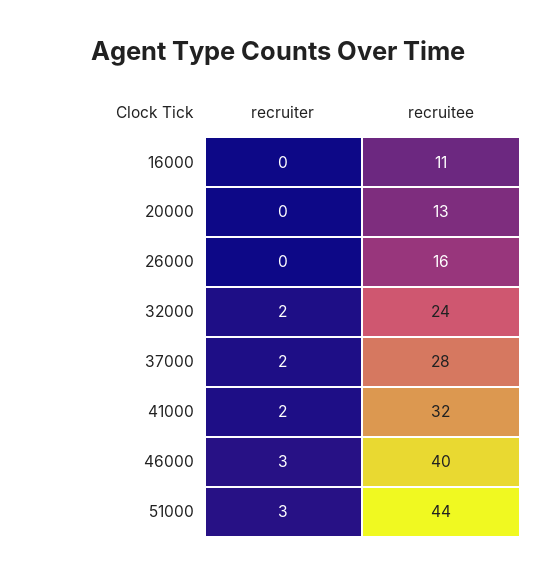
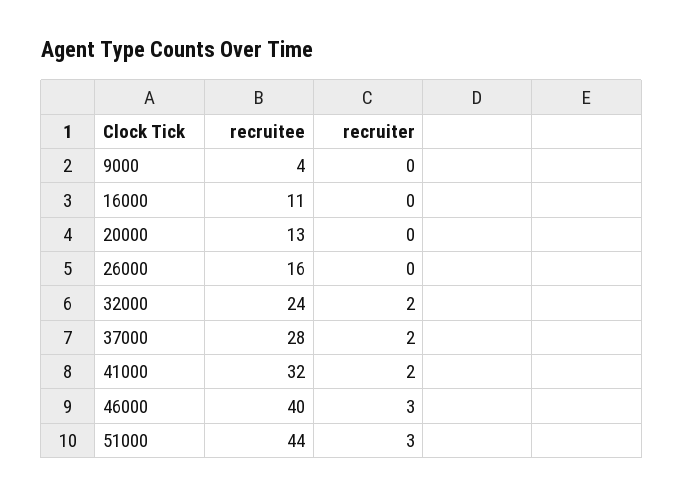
  {
    "recruiter": {
      "16000": 0,
      "20000": 0,
      "26000": 0,
      "32000": 2,
      "37000": 2,
      "41000": 2,
      "46000": 3,
-     "51000": 3
+     "51000": 3,
+     "9000": 0
    },
    "recruitee": {
      "16000": 11,
      "20000": 13,
      "26000": 16,
      "32000": 24,
      "37000": 28,
      "41000": 32,
      "46000": 40,
-     "51000": 44
+     "51000": 44,
+     "9000": 4
    }
  }

